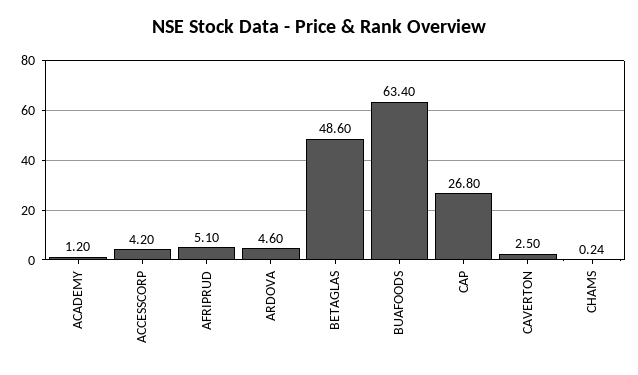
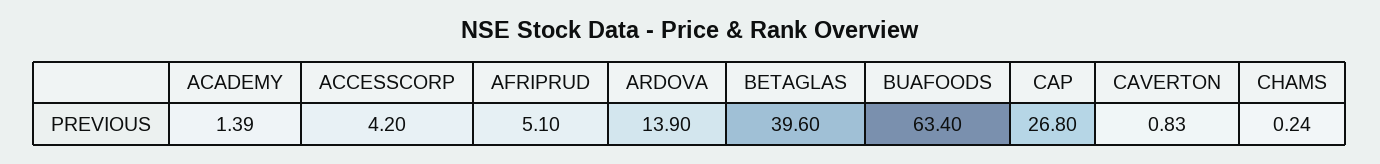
  {
-   "ACADEMY": 1.2,
+   "ACADEMY": 1.39,
    "ACCESSCORP": 4.2,
    "AFRIPRUD": 5.1,
-   "ARDOVA": 4.6,
+   "ARDOVA": 13.9,
-   "BETAGLAS": 48.6,
+   "BETAGLAS": 39.6,
    "BUAFOODS": 63.4,
    "CAP": 26.8,
-   "CAVERTON": 2.5,
+   "CAVERTON": 0.83,
    "CHAMS": 0.24
  }

